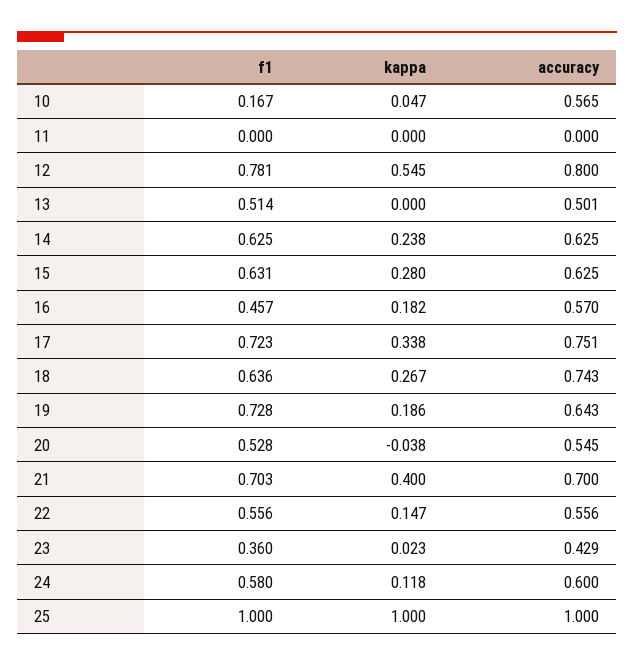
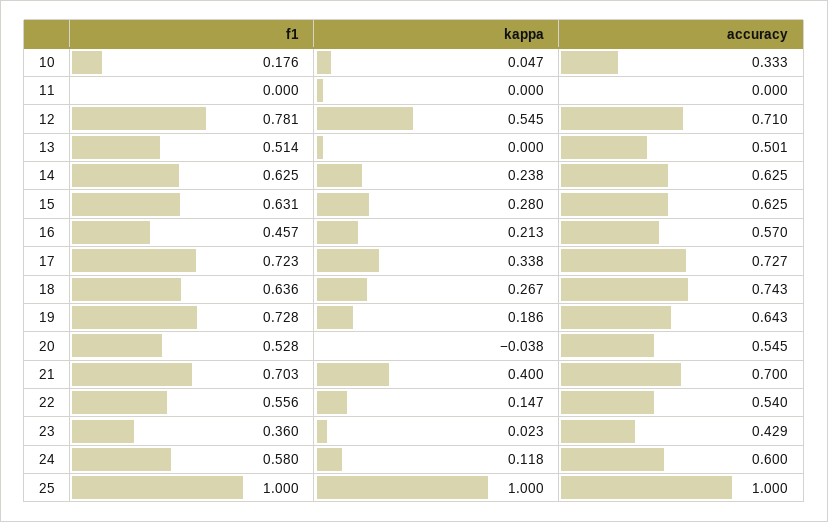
  {
    "f1": {
-     "10": 0.167,
+     "10": 0.176,
      "11": 0,
      "12": 0.781,
      "13": 0.514,
      "14": 0.625,
      "15": 0.631,
      "16": 0.457,
      "17": 0.723,
      "18": 0.636,
      "19": 0.728,
      "20": 0.528,
      "21": 0.703,
      "22": 0.556,
      "23": 0.36,
      "24": 0.58,
      "25": 1
    },
    "kappa": {
      "10": 0.047,
      "11": 0,
      "12": 0.545,
      "13": 0,
      "14": 0.238,
      "15": 0.28,
-     "16": 0.182,
+     "16": 0.213,
      "17": 0.338,
      "18": 0.267,
      "19": 0.186,
      "20": -0.038,
      "21": 0.4,
      "22": 0.147,
      "23": 0.023,
      "24": 0.118,
      "25": 1
    },
    "accuracy": {
-     "10": 0.565,
+     "10": 0.333,
      "11": 0,
-     "12": 0.8,
+     "12": 0.71,
      "13": 0.501,
      "14": 0.625,
      "15": 0.625,
      "16": 0.57,
-     "17": 0.751,
+     "17": 0.727,
      "18": 0.743,
      "19": 0.643,
      "20": 0.545,
      "21": 0.7,
-     "22": 0.556,
+     "22": 0.54,
      "23": 0.429,
      "24": 0.6,
      "25": 1
    }
  }

